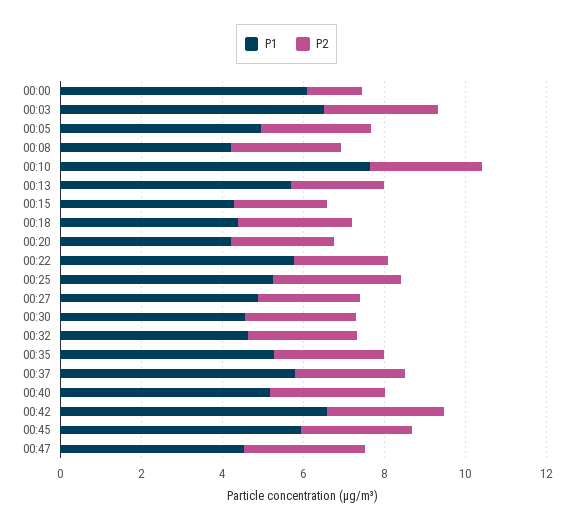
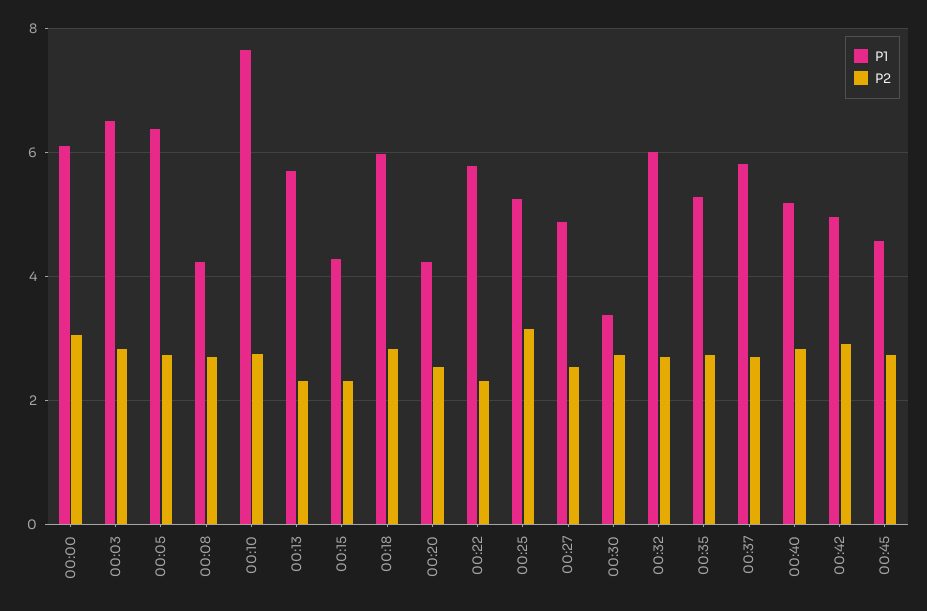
  {
    "P1": {
      "00:00": 6.2,
      "00:03": 6.6,
-     "00:05": 5,
+     "00:05": 6.4,
      "00:08": 4.2,
      "00:10": 7.6,
      "00:13": 5.8,
      "00:15": 4.2,
-     "00:18": 4.5,
+     "00:18": 6,
      "00:20": 4.2,
      "00:22": 5.8,
      "00:25": 5.2,
      "00:27": 4.8,
-     "00:30": 4.5,
+     "00:30": 3.4,
-     "00:32": 4.5,
+     "00:32": 6,
      "00:35": 5.2,
      "00:37": 5.8,
      "00:40": 5.2,
-     "00:42": 6.5,
+     "00:42": 5,
-     "00:45": 6,
+     "00:45": 4.6
-     "00:47": 4.5
    },
    "P2": {
-     "00:00": 1.5,
+     "00:00": 3,
      "00:03": 2.8,
      "00:05": 2.8,
      "00:08": 2.8,
      "00:10": 2.8,
      "00:13": 2.4,
      "00:15": 2.4,
      "00:18": 2.8,
      "00:20": 2.6,
      "00:22": 2.4,
      "00:25": 3.2,
      "00:27": 2.6,
      "00:30": 2.8,
      "00:32": 2.8,
      "00:35": 2.8,
      "00:37": 2.8,
      "00:40": 2.8,
      "00:42": 3,
-     "00:45": 2.8,
+     "00:45": 2.8
-     "00:47": 3
    }
  }

